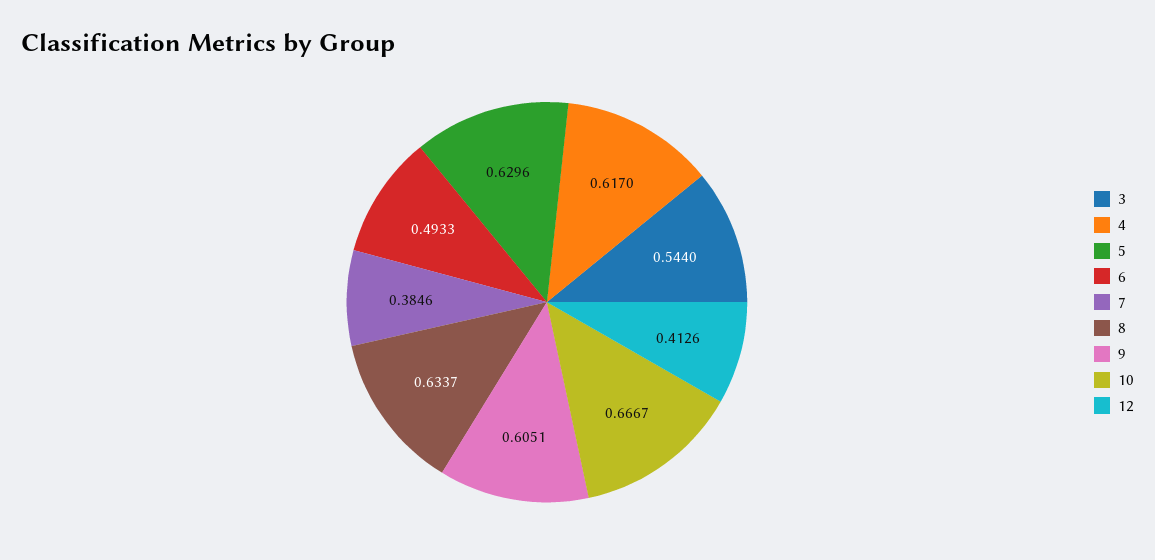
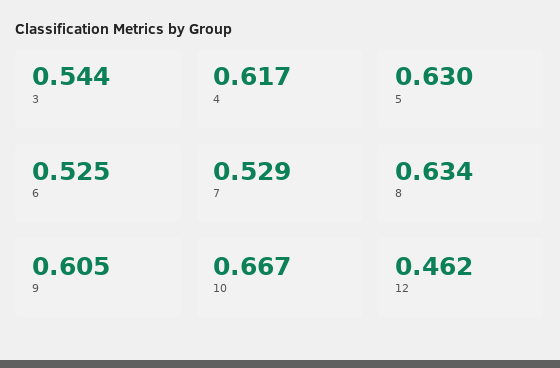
  {
    "3": 0.544,
    "4": 0.617,
    "5": 0.6296,
-   "6": 0.4933,
+   "6": 0.525,
-   "7": 0.3846,
+   "7": 0.529,
    "8": 0.6337,
    "9": 0.6051,
    "10": 0.6667,
-   "12": 0.4126
+   "12": 0.462
  }

